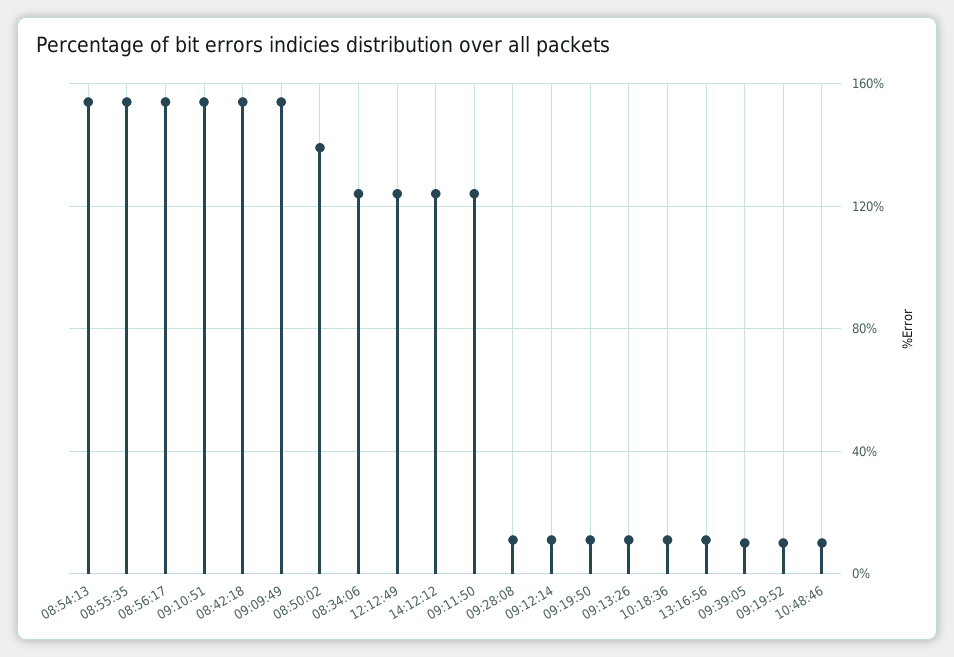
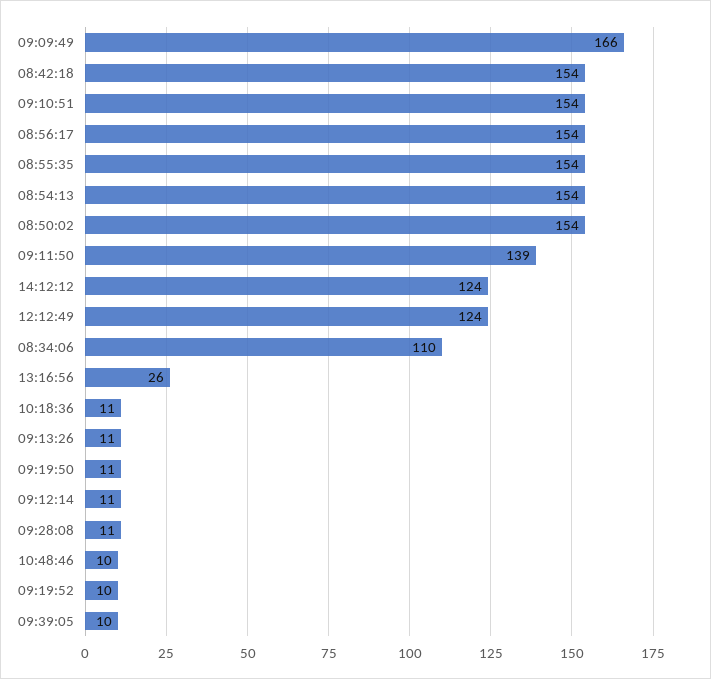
  {
    "08:54:13": 154,
    "08:55:35": 154,
    "08:56:17": 154,
    "09:10:51": 154,
    "08:42:18": 154,
-   "09:09:49": 155,
+   "09:09:49": 166,
-   "08:50:02": 140,
+   "08:50:02": 154,
-   "08:34:06": 125,
+   "08:34:06": 110,
    "12:12:49": 124,
    "14:12:12": 124,
-   "09:11:50": 125,
+   "09:11:50": 139,
    "09:28:08": 11,
    "09:12:14": 11,
    "09:19:50": 11,
    "09:13:26": 11,
    "10:18:36": 11,
-   "13:16:56": 10,
+   "13:16:56": 26,
    "09:39:05": 10,
    "09:19:52": 10,
    "10:48:46": 10
  }

